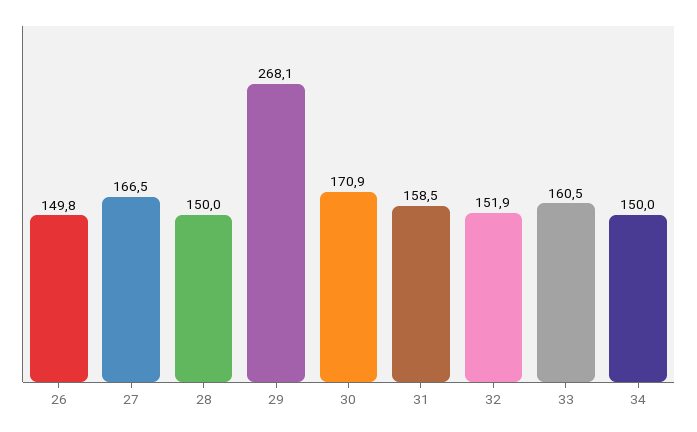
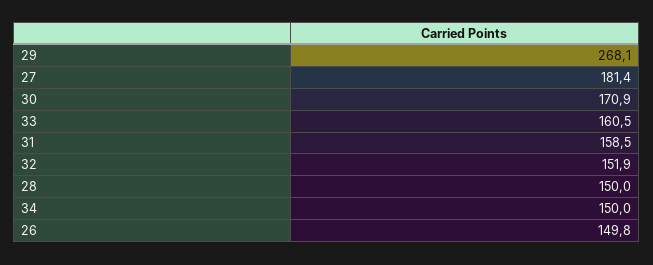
  {
    "26": 149.8,
-   "27": 166.5,
+   "27": 181.4,
    "28": 150,
    "29": 268.1,
    "30": 170.9,
    "31": 158.5,
    "32": 151.9,
    "33": 160.5,
    "34": 150
  }

